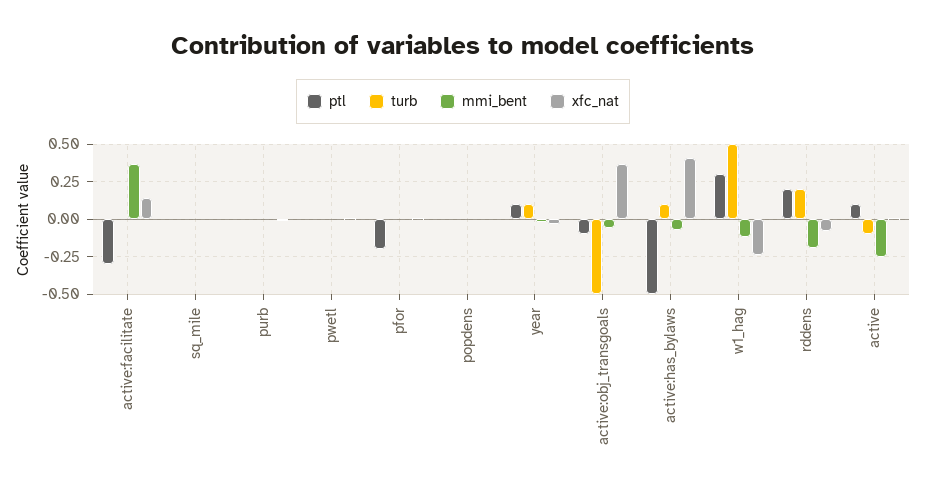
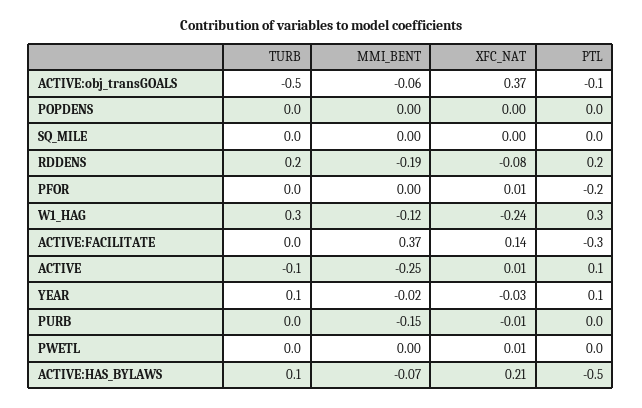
  {
    "ptl": {
      "active:facilitate": -0.3,
      "sq_mile": 0,
      "purb": 0,
      "pwetl": 0,
      "pfor": -0.2,
      "popdens": 0,
      "year": 0.1,
      "active:obj_transgoals": -0.1,
      "active:has_bylaws": -0.5,
      "w1_hag": 0.3,
      "rddens": 0.2,
      "active": 0.1
    },
    "turb": {
      "active:facilitate": 0,
      "sq_mile": 0,
      "purb": 0,
      "pwetl": 0,
      "pfor": 0,
      "popdens": 0,
      "year": 0.1,
      "active:obj_transgoals": -0.5,
      "active:has_bylaws": 0.1,
-     "w1_hag": 0.5,
+     "w1_hag": 0.3,
      "rddens": 0.2,
      "active": -0.1
    },
    "mmi_bent": {
      "active:facilitate": 0.37,
      "sq_mile": 0,
-     "purb": 0,
+     "purb": -0.15,
      "pwetl": 0,
      "pfor": 0,
      "popdens": 0,
      "year": -0.02,
      "active:obj_transgoals": -0.06,
      "active:has_bylaws": -0.07,
      "w1_hag": -0.12,
      "rddens": -0.19,
      "active": -0.25
    },
    "xfc_nat": {
      "active:facilitate": 0.14,
      "sq_mile": 0,
      "purb": -0.01,
      "pwetl": 0.01,
      "pfor": 0.01,
      "popdens": 0,
      "year": -0.03,
      "active:obj_transgoals": 0.37,
-     "active:has_bylaws": 0.4,
+     "active:has_bylaws": 0.21,
      "w1_hag": -0.24,
      "rddens": -0.08,
      "active": 0.01
    }
  }

